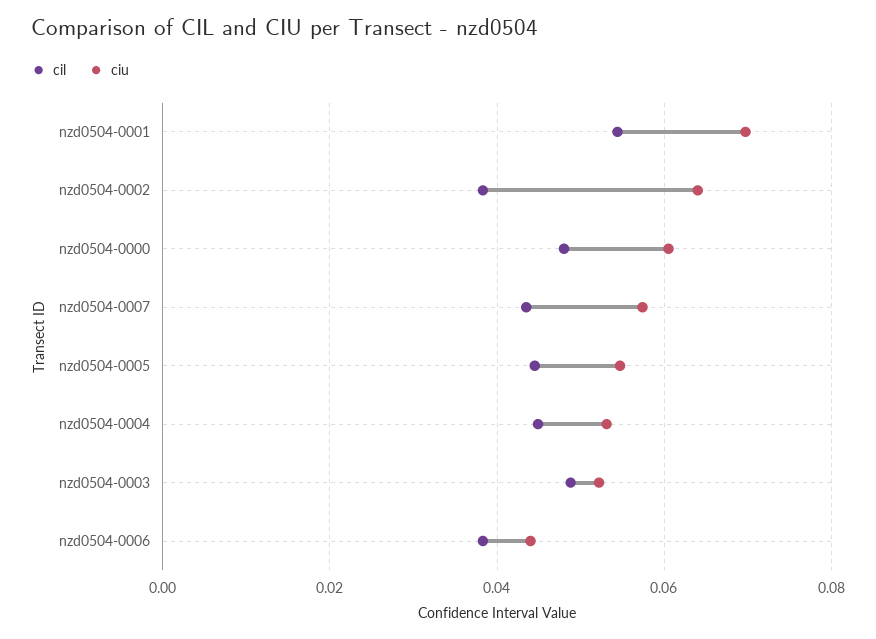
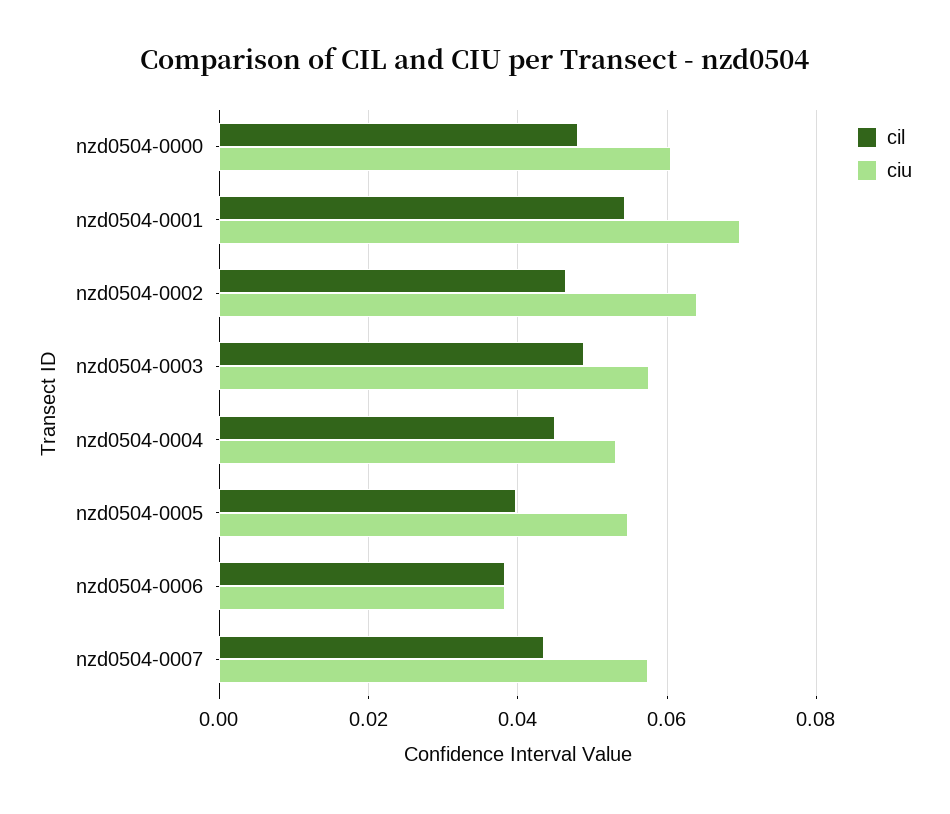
  {
    "cil": {
      "nzd0504-0001": 0.054,
-     "nzd0504-0002": 0.038,
+     "nzd0504-0002": 0.046,
      "nzd0504-0000": 0.048,
      "nzd0504-0007": 0.044,
-     "nzd0504-0005": 0.044,
+     "nzd0504-0005": 0.04,
      "nzd0504-0004": 0.044,
      "nzd0504-0003": 0.048,
      "nzd0504-0006": 0.038
    },
    "ciu": {
      "nzd0504-0001": 0.07,
      "nzd0504-0002": 0.064,
      "nzd0504-0000": 0.06,
      "nzd0504-0007": 0.058,
      "nzd0504-0005": 0.054,
      "nzd0504-0004": 0.054,
-     "nzd0504-0003": 0.052,
+     "nzd0504-0003": 0.058,
-     "nzd0504-0006": 0.044
+     "nzd0504-0006": 0.038
    }
  }

